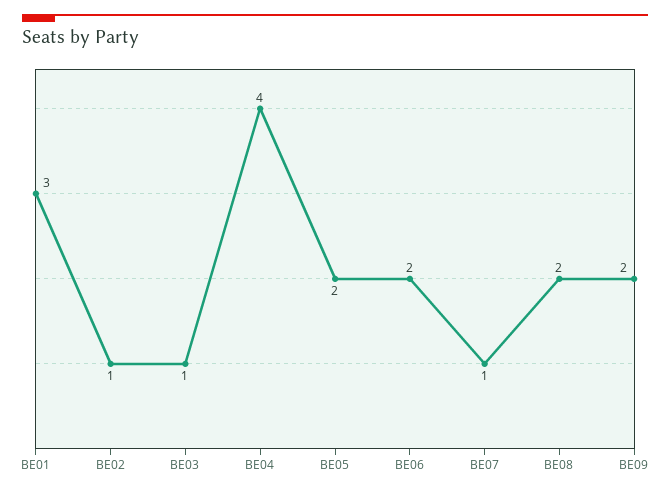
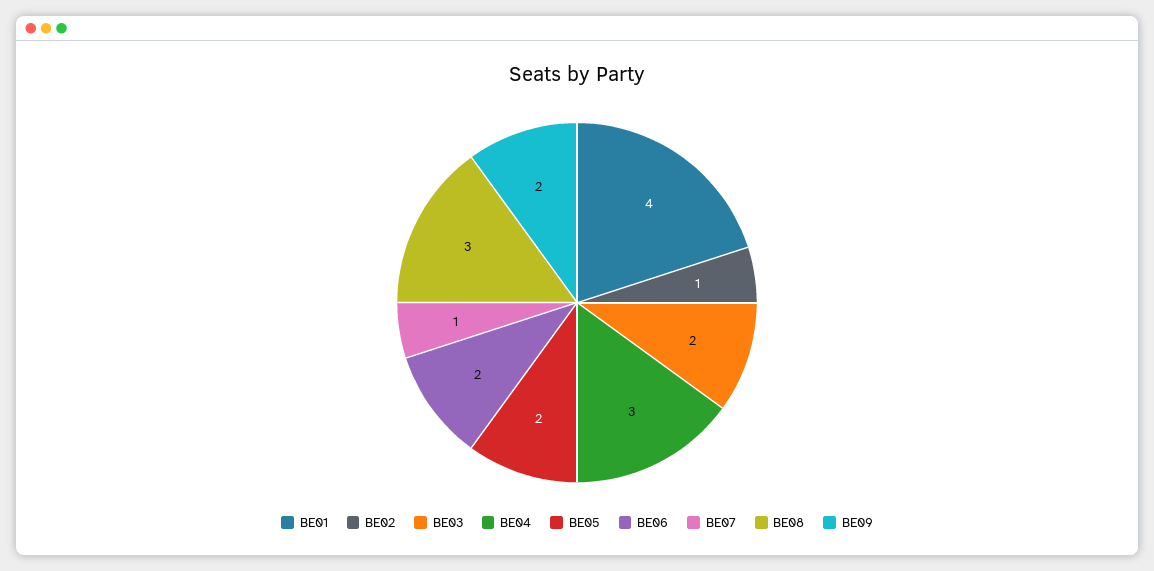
  {
-   "BE01": 3,
+   "BE01": 4,
    "BE02": 1,
-   "BE03": 1,
+   "BE03": 2,
-   "BE04": 4,
+   "BE04": 3,
    "BE05": 2,
    "BE06": 2,
    "BE07": 1,
-   "BE08": 2,
+   "BE08": 3,
    "BE09": 2
  }

